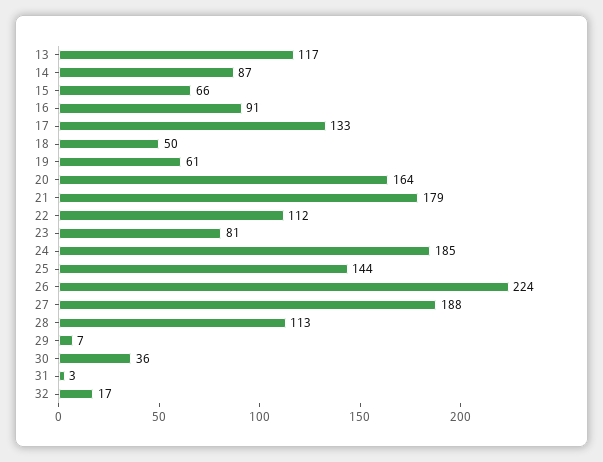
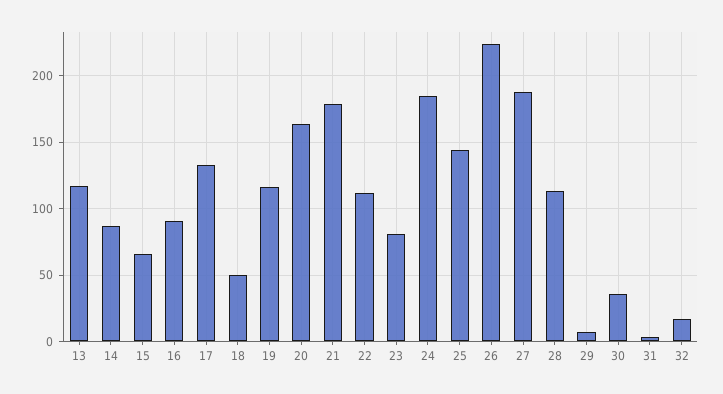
  {
    "13": 117,
    "14": 87,
    "15": 66,
    "16": 91,
    "17": 133,
    "18": 50,
-   "19": 61,
+   "19": 115,
    "20": 164,
    "21": 179,
    "22": 112,
    "23": 81,
    "24": 185,
    "25": 144,
    "26": 224,
    "27": 188,
    "28": 113,
    "29": 7,
    "30": 36,
    "31": 3,
    "32": 17
  }

